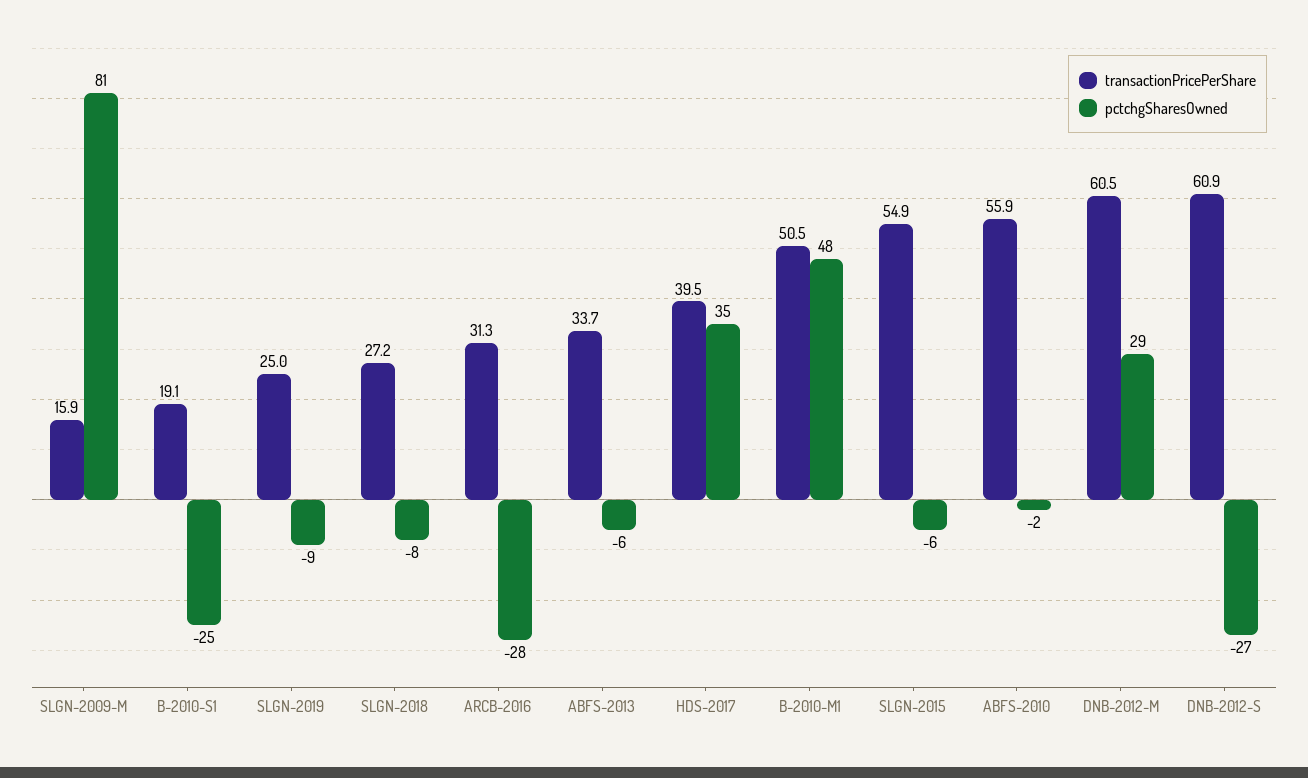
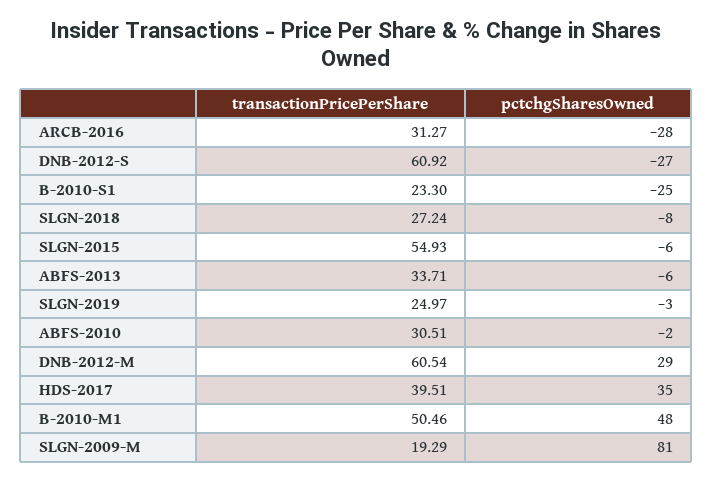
  {
    "transactionPricePerShare": {
-     "SLGN-2009-M": 15.9,
+     "SLGN-2009-M": 19.29,
-     "B-2010-S1": 19.1,
+     "B-2010-S1": 23.3,
      "SLGN-2019": 24.97,
      "SLGN-2018": 27.24,
      "ARCB-2016": 31.27,
      "ABFS-2013": 33.71,
      "HDS-2017": 39.51,
      "B-2010-M1": 50.46,
      "SLGN-2015": 54.93,
-     "ABFS-2010": 55.9,
+     "ABFS-2010": 30.51,
      "DNB-2012-M": 60.54,
      "DNB-2012-S": 60.92
    },
    "pctchgSharesOwned": {
      "SLGN-2009-M": 81,
      "B-2010-S1": -25,
-     "SLGN-2019": -9,
+     "SLGN-2019": -3,
      "SLGN-2018": -8,
      "ARCB-2016": -28,
      "ABFS-2013": -6,
      "HDS-2017": 35,
      "B-2010-M1": 48,
      "SLGN-2015": -6,
      "ABFS-2010": -2,
      "DNB-2012-M": 29,
      "DNB-2012-S": -27
    }
  }

